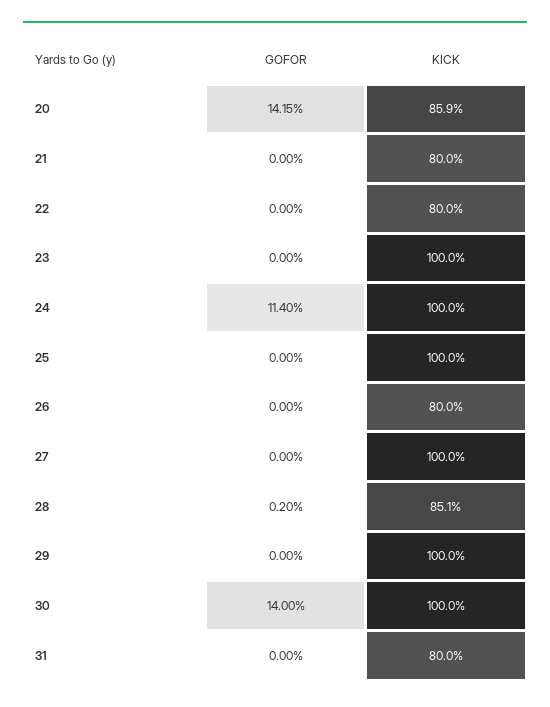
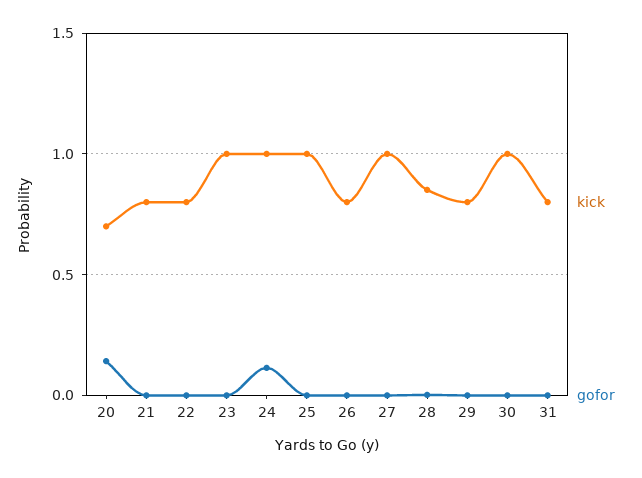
  {
    "GOFOR": {
      "20": 0.1415,
      "21": 0,
      "22": 0,
      "23": 0,
      "24": 0.114,
      "25": 0,
      "26": 0,
      "27": 0,
      "28": 0.002,
      "29": 0,
-     "30": 0.14,
+     "30": 0,
      "31": 0
    },
    "KICK": {
-     "20": 0.859,
+     "20": 0.7,
      "21": 0.8,
      "22": 0.8,
      "23": 1,
      "24": 1,
      "25": 1,
      "26": 0.8,
      "27": 1,
      "28": 0.851,
-     "29": 1,
+     "29": 0.8,
      "30": 1,
      "31": 0.8
    }
  }

